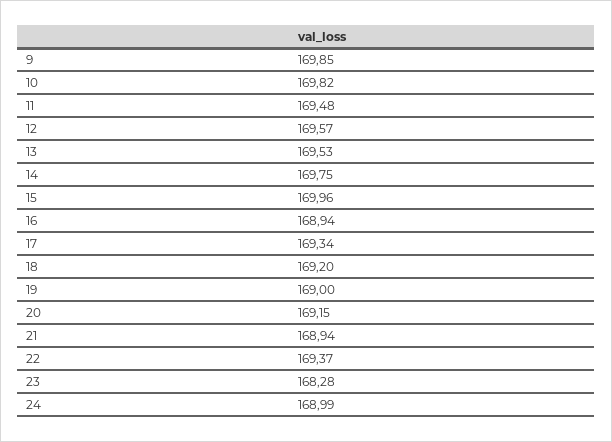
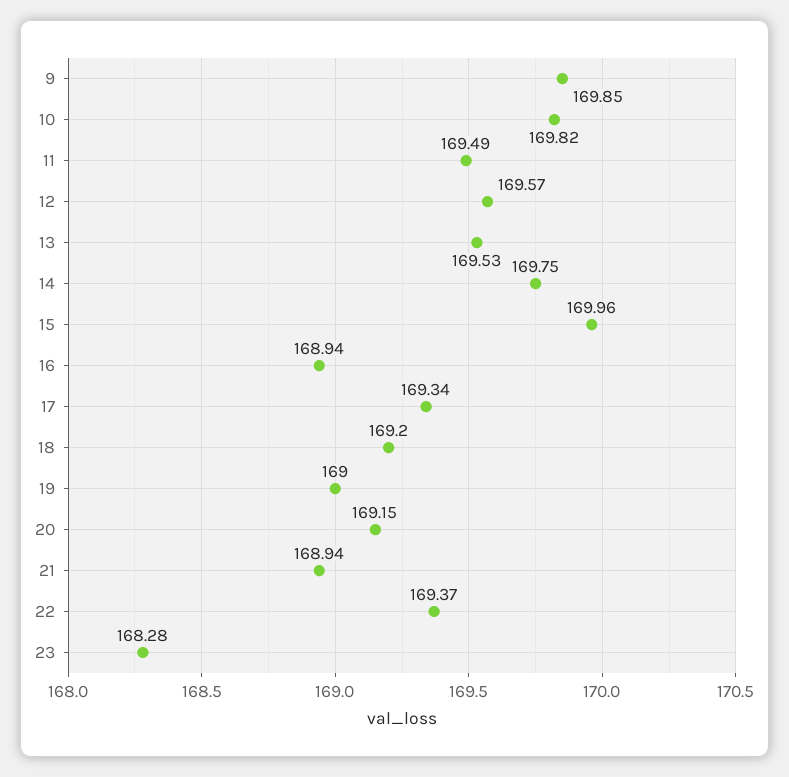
  {
    "9": 169.85,
    "10": 169.82,
-   "11": 169.48,
+   "11": 169.49,
    "12": 169.57,
    "13": 169.53,
    "14": 169.75,
    "15": 169.96,
    "16": 168.94,
    "17": 169.34,
    "18": 169.2,
    "19": 169,
    "20": 169.15,
    "21": 168.94,
    "22": 169.37,
-   "23": 168.28,
+   "23": 168.28
-   "24": 168.99
  }

